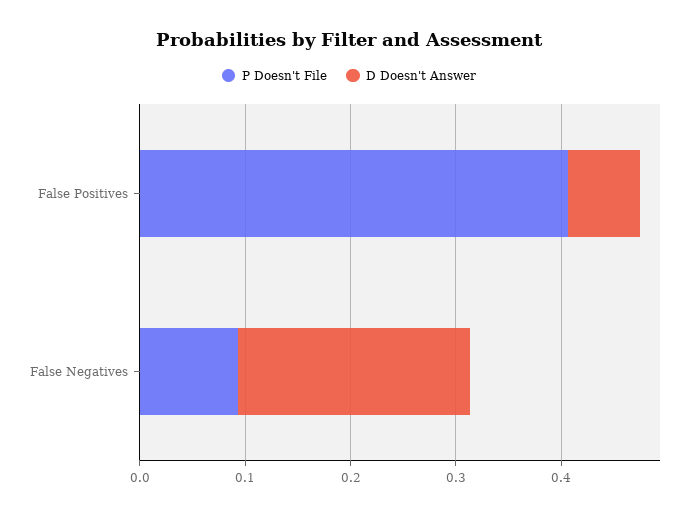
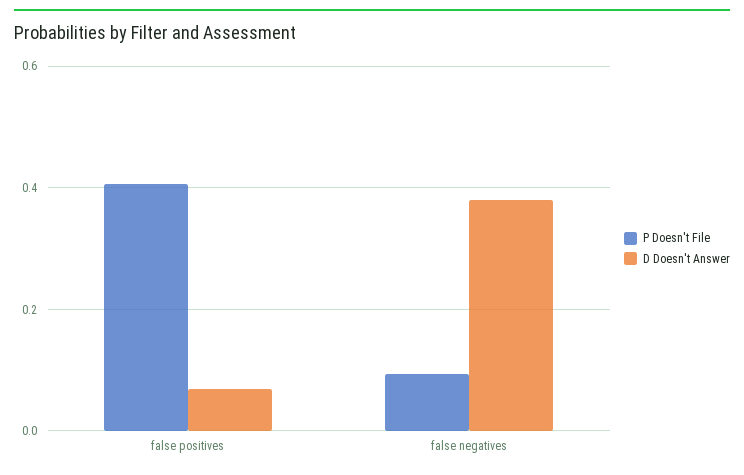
  {
    "P Doesn't File": {
      "False Positives": 0.4,
      "False Negatives": 0.1
    },
    "D Doesn't Answer": {
      "False Positives": 0.06,
-     "False Negatives": 0.22
+     "False Negatives": 0.38
    }
  }

